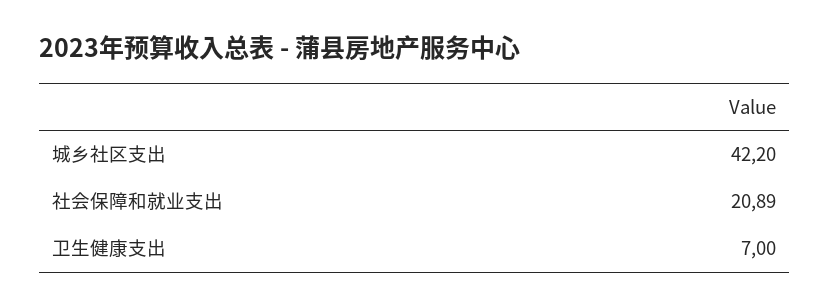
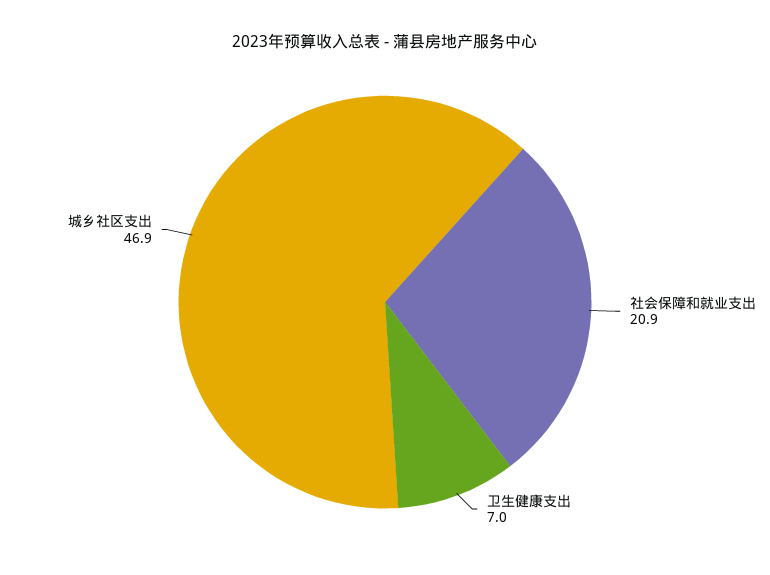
  {
-   "城乡社区支出": 42.2,
+   "城乡社区支出": 46.9,
    "社会保障和就业支出": 20.89,
    "卫生健康支出": 7
  }

